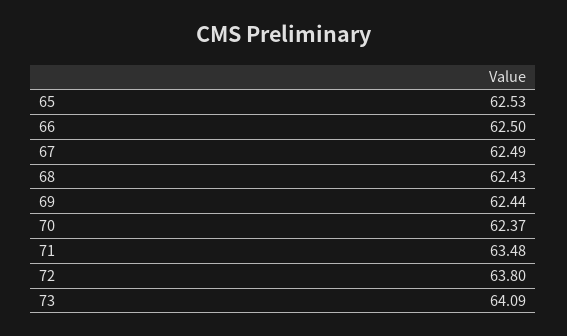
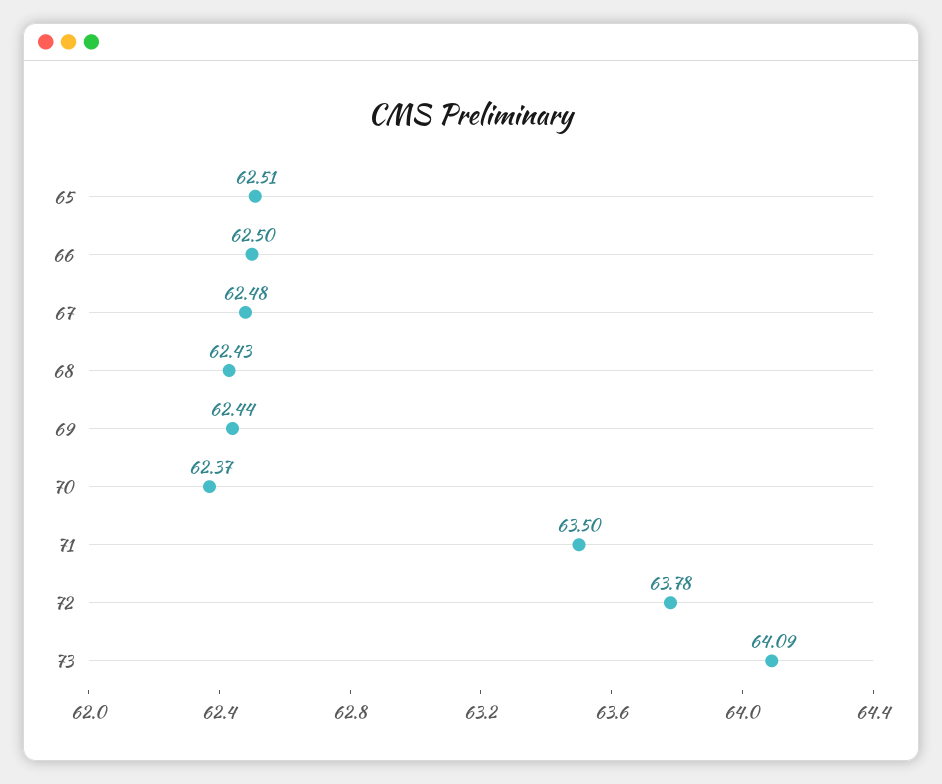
  {
-   "65": 62.53,
+   "65": 62.51,
    "66": 62.5,
-   "67": 62.49,
+   "67": 62.48,
    "68": 62.43,
    "69": 62.44,
    "70": 62.37,
-   "71": 63.48,
+   "71": 63.5,
-   "72": 63.8,
+   "72": 63.78,
    "73": 64.09
  }

